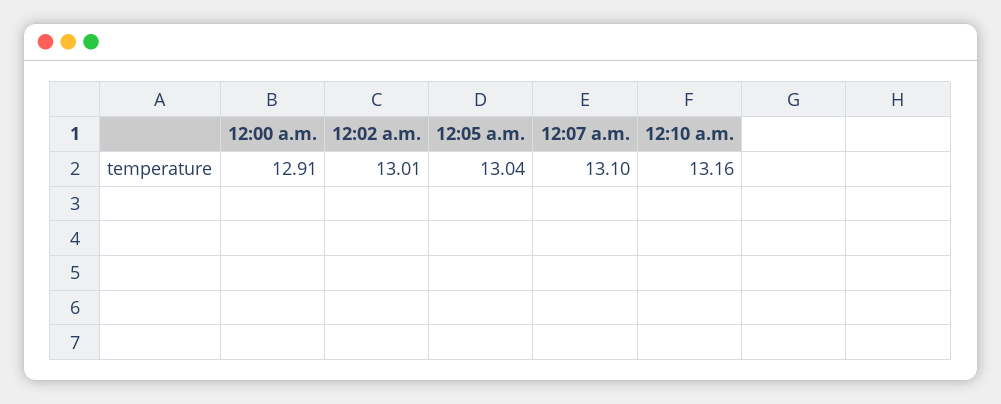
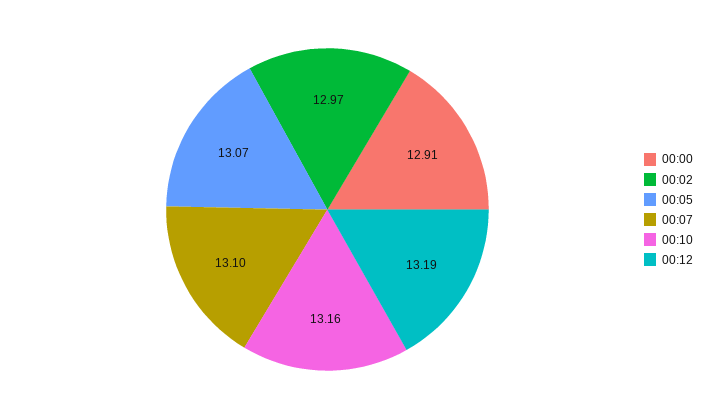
  {
    "12:00 a.m.": 12.91,
-   "12:02 a.m.": 13.01,
+   "12:02 a.m.": 12.97,
-   "12:05 a.m.": 13.04,
+   "12:05 a.m.": 13.07,
    "12:07 a.m.": 13.1,
-   "12:10 a.m.": 13.16
+   "12:10 a.m.": 13.16,
+   "00:12": 13.19
  }

